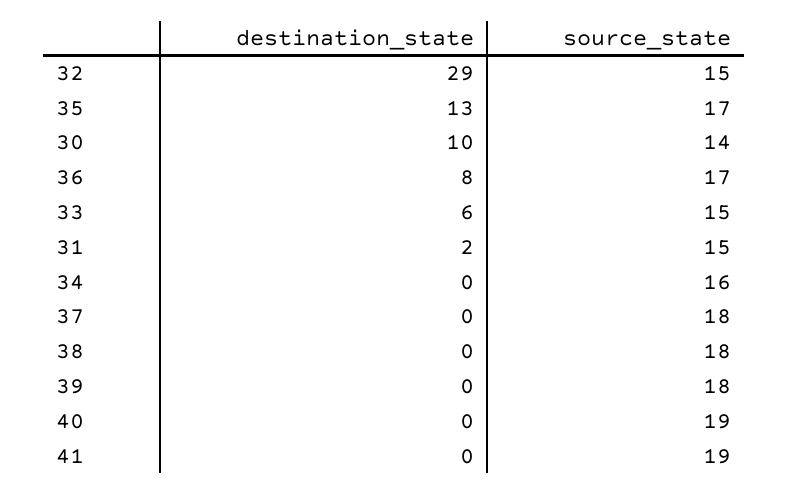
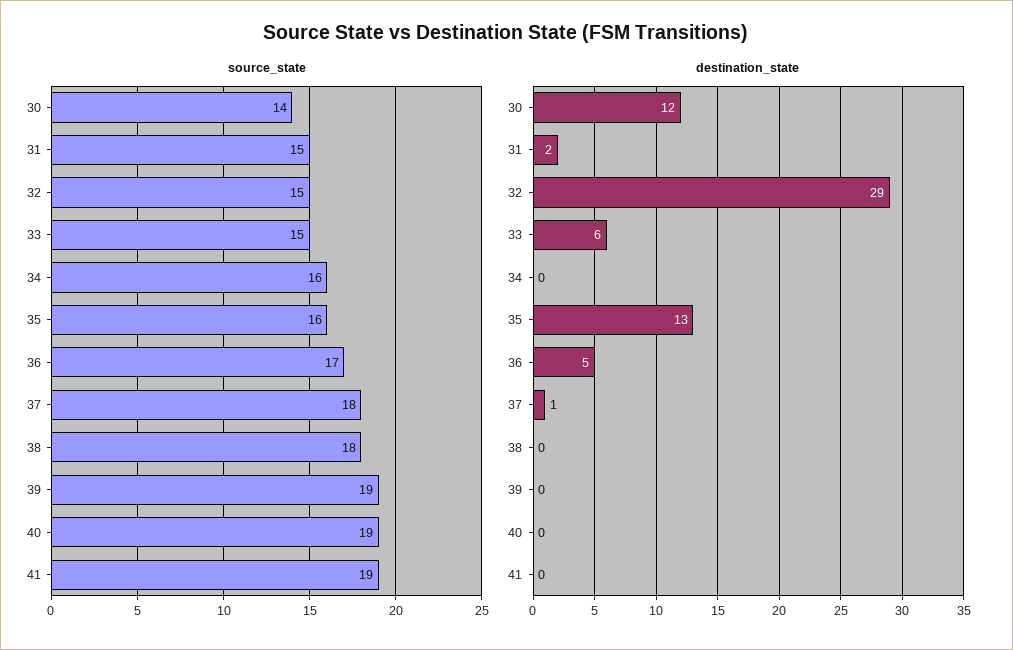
  {
    "destination_state": {
      "32": 29,
      "35": 13,
-     "30": 10,
+     "30": 12,
-     "36": 8,
+     "36": 5,
      "33": 6,
      "31": 2,
      "34": 0,
-     "37": 0,
+     "37": 1,
      "38": 0,
      "39": 0,
      "40": 0,
      "41": 0
    },
    "source_state": {
      "32": 15,
-     "35": 17,
+     "35": 16,
      "30": 14,
      "36": 17,
      "33": 15,
      "31": 15,
      "34": 16,
      "37": 18,
      "38": 18,
-     "39": 18,
+     "39": 19,
      "40": 19,
      "41": 19
    }
  }

